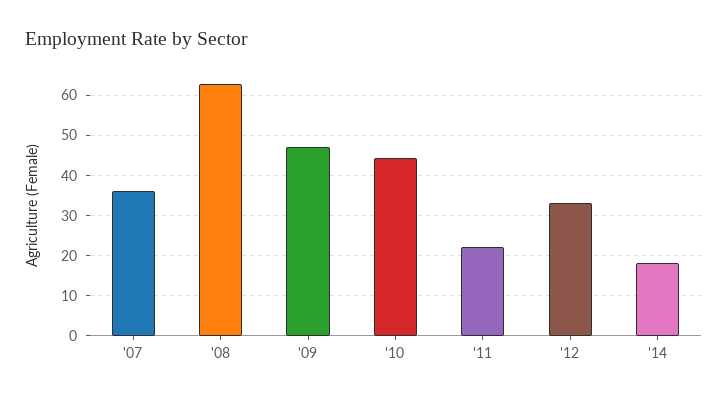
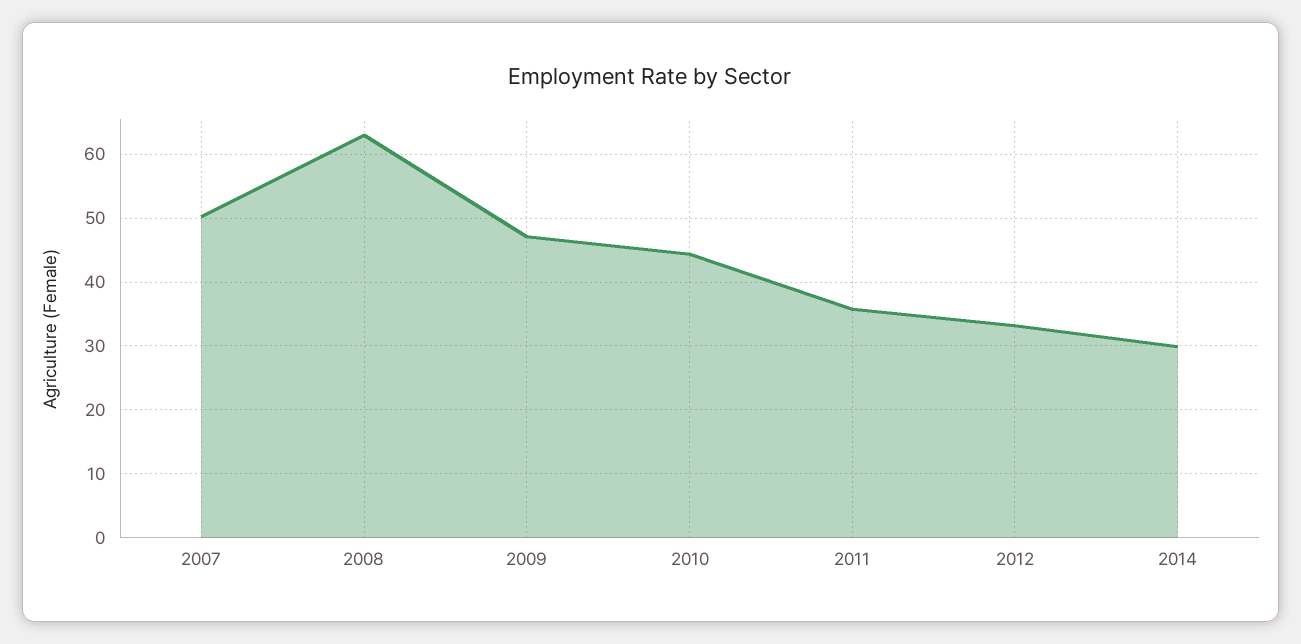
  {
-   "'07": 36,
+   "'07": 50,
    "'08": 63,
    "'09": 47,
    "'10": 44,
-   "'11": 22,
+   "'11": 36,
    "'12": 33,
-   "'14": 18
+   "'14": 30
  }

